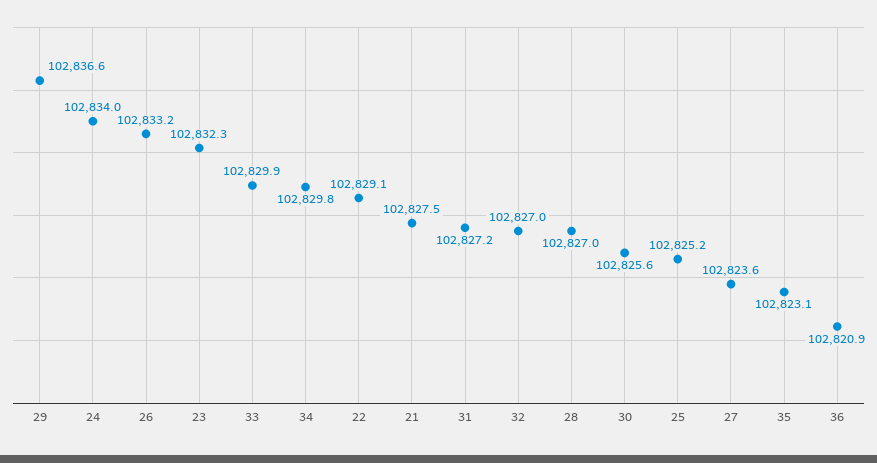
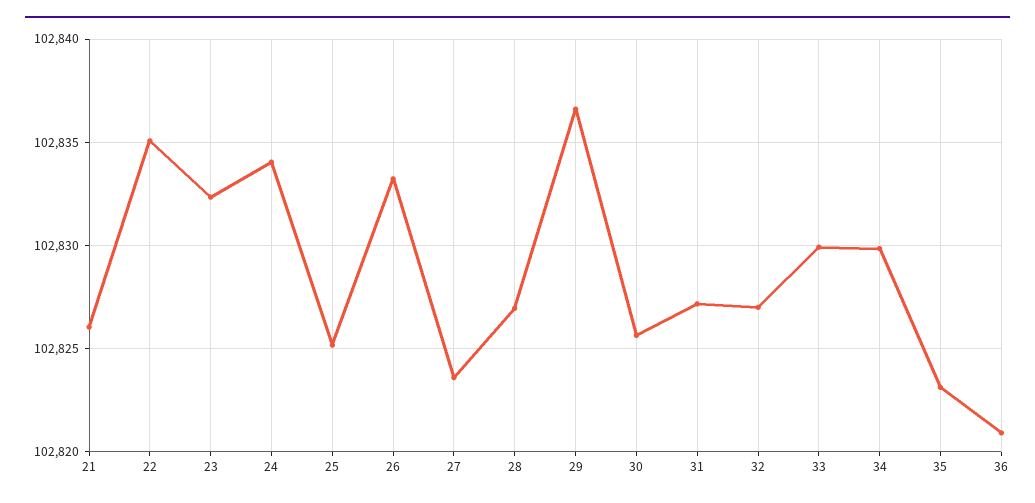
  {
    "29": 102836.6,
    "24": 102834,
    "26": 102833.2,
    "23": 102832.3,
    "33": 102829.9,
    "34": 102829.8,
-   "22": 102829.1,
+   "22": 102835,
-   "21": 102827.5,
+   "21": 102826,
    "31": 102827.2,
    "32": 102827,
    "28": 102827,
    "30": 102825.6,
    "25": 102825.2,
    "27": 102823.6,
    "35": 102823.1,
    "36": 102820.9
  }

